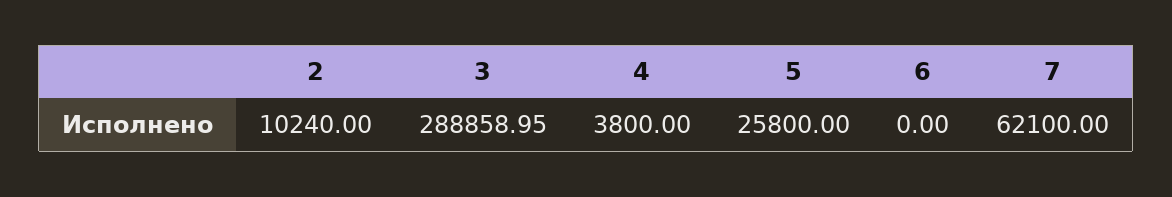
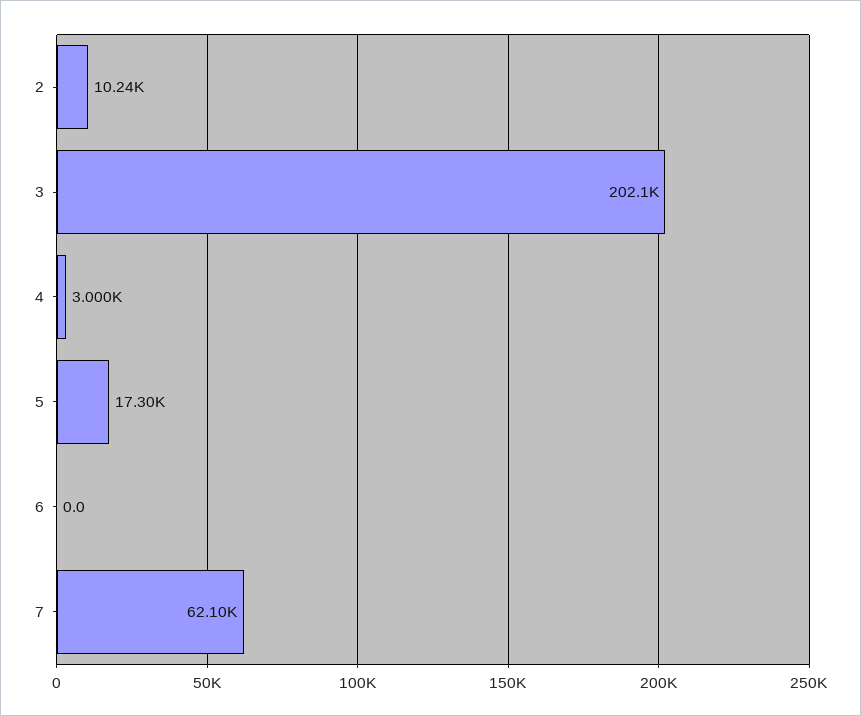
  {
    "2": 10240,
-   "3": 288858.95,
+   "3": 202100,
-   "4": 3800,
+   "4": 3000,
-   "5": 25800,
+   "5": 17300,
    "6": 0,
    "7": 62100
  }

